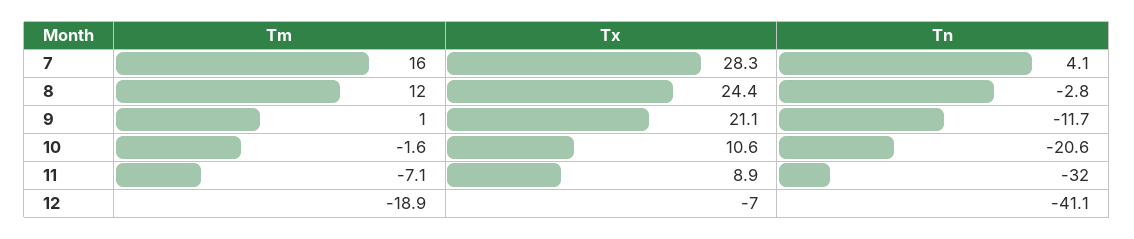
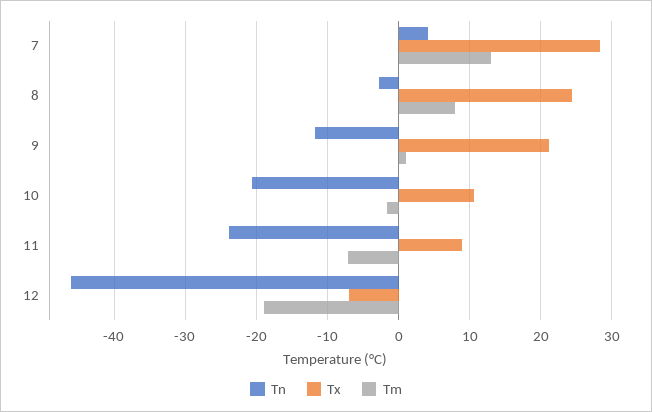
  {
    "Tm": {
-     "7": 16,
+     "7": 13,
-     "8": 12,
+     "8": 8,
      "9": 1,
      "10": -1.6,
      "11": -7.1,
      "12": -18.9
    },
    "Tx": {
      "7": 28.3,
      "8": 24.4,
      "9": 21.1,
      "10": 10.6,
      "11": 8.9,
      "12": -7
    },
    "Tn": {
      "7": 4.1,
      "8": -2.8,
      "9": -11.7,
      "10": -20.6,
-     "11": -32,
+     "11": -24,
-     "12": -41.1
+     "12": -46
    }
  }

